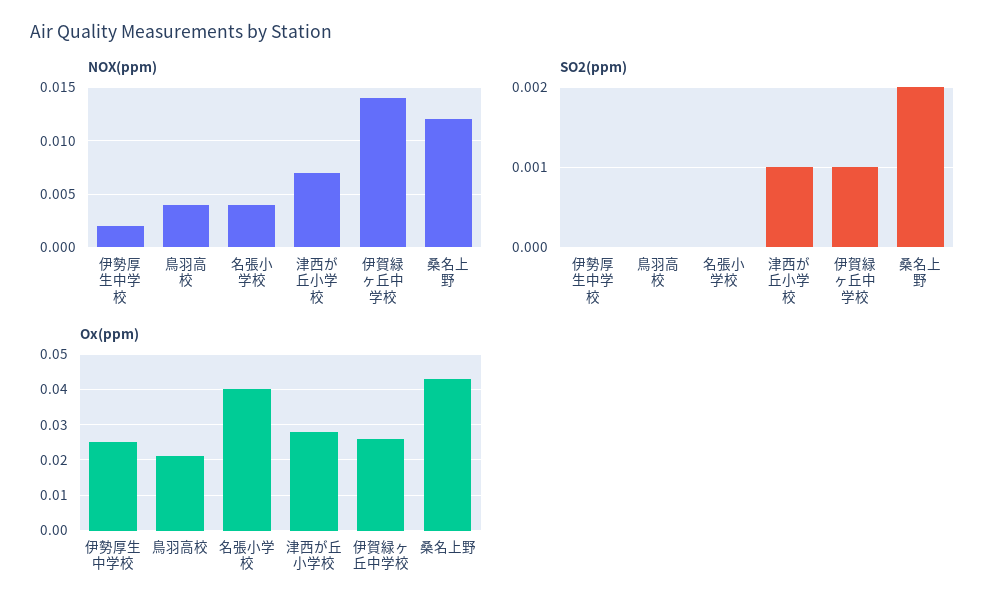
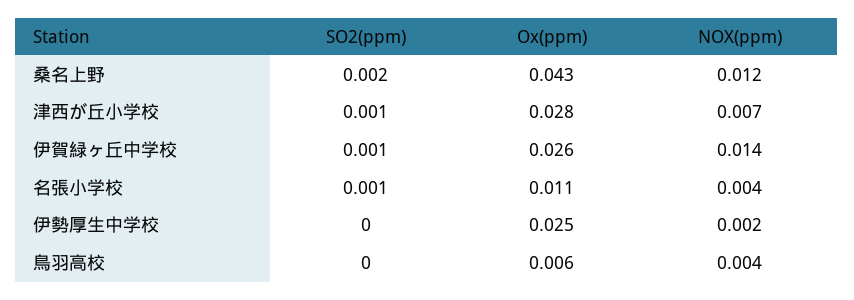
  {
    "NOX(ppm)": {
      "伊勢厚生中学校": 0.002,
      "鳥羽高校": 0.004,
      "名張小学校": 0.004,
      "津西が丘小学校": 0.007,
      "伊賀緑ヶ丘中学校": 0.014,
      "桑名上野": 0.012
    },
    "SO2(ppm)": {
      "伊勢厚生中学校": 0,
      "鳥羽高校": 0,
-     "名張小学校": 0,
+     "名張小学校": 0.001,
      "津西が丘小学校": 0.001,
      "伊賀緑ヶ丘中学校": 0.001,
      "桑名上野": 0.002
    },
    "Ox(ppm)": {
      "伊勢厚生中学校": 0.025,
-     "鳥羽高校": 0.02,
+     "鳥羽高校": 0.006,
-     "名張小学校": 0.04,
+     "名張小学校": 0.011,
      "津西が丘小学校": 0.028,
      "伊賀緑ヶ丘中学校": 0.026,
      "桑名上野": 0.043
    }
  }

